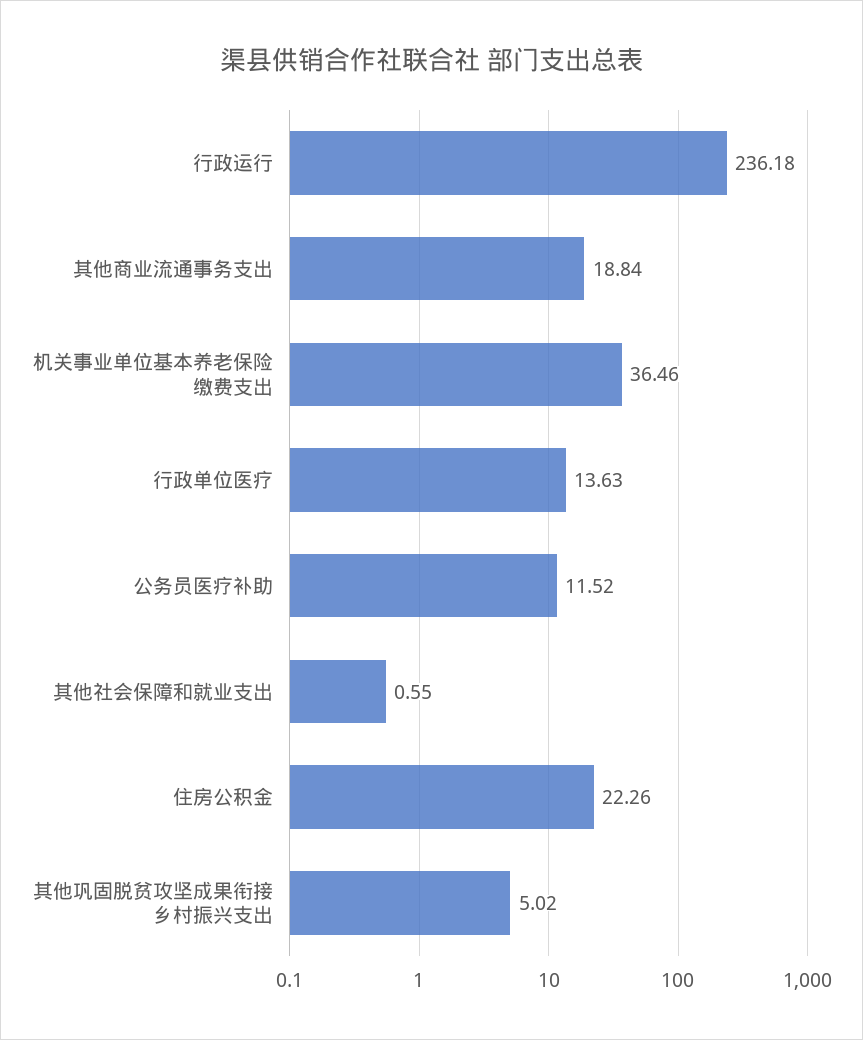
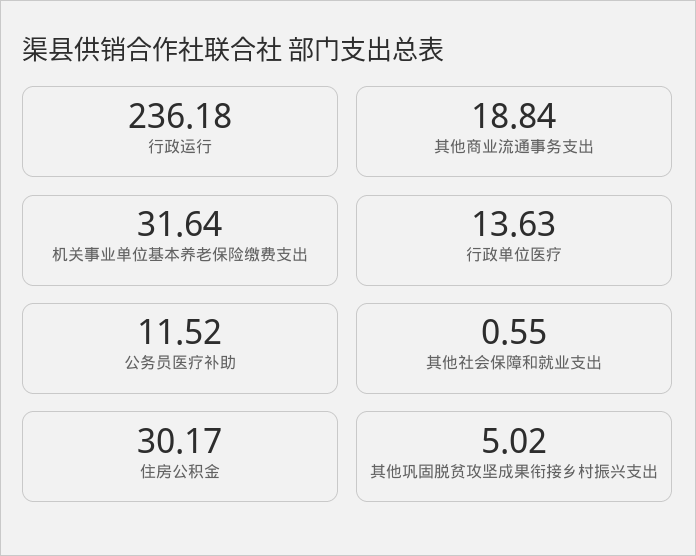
  {
    "行政运行": 236.18,
    "其他商业流通事务支出": 18.84,
-   "机关事业单位基本养老保险缴费支出": 36.46,
+   "机关事业单位基本养老保险缴费支出": 31.64,
    "行政单位医疗": 13.63,
    "公务员医疗补助": 11.52,
    "其他社会保障和就业支出": 0.55,
-   "住房公积金": 22.26,
+   "住房公积金": 30.17,
    "其他巩固脱贫攻坚成果衔接乡村振兴支出": 5.02
  }

